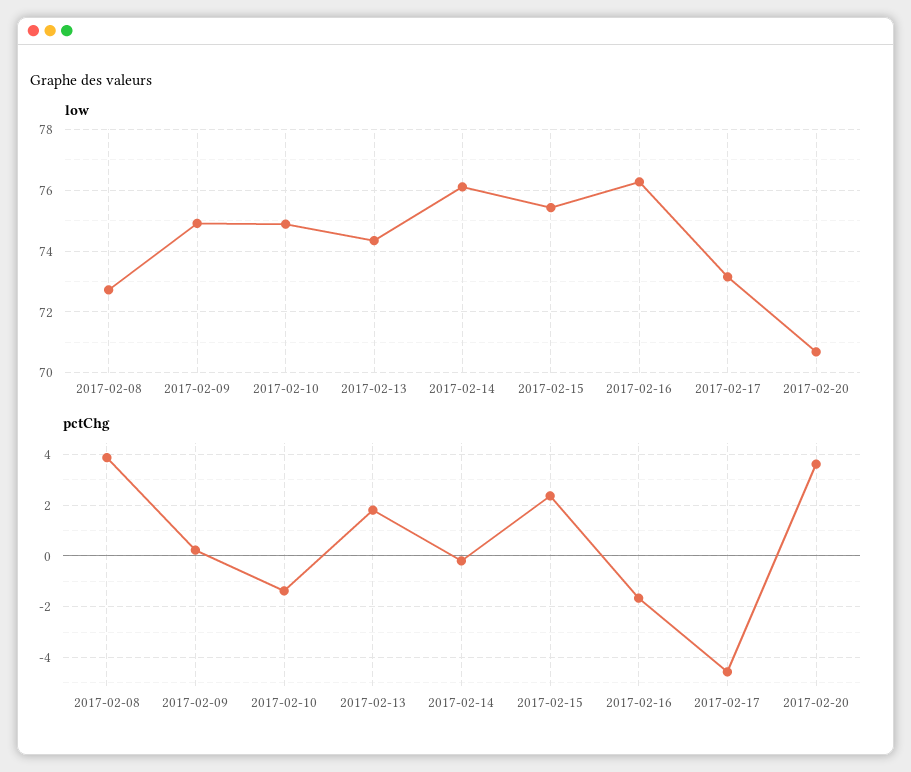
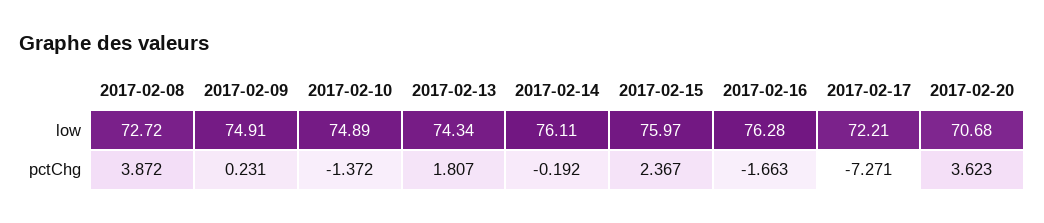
  {
    "low": {
      "2017-02-08": 72.72,
      "2017-02-09": 74.91,
      "2017-02-10": 74.89,
      "2017-02-13": 74.34,
      "2017-02-14": 76.11,
-     "2017-02-15": 75.4,
+     "2017-02-15": 75.97,
      "2017-02-16": 76.28,
-     "2017-02-17": 73.2,
+     "2017-02-17": 72.21,
      "2017-02-20": 70.68
    },
    "pctChg": {
      "2017-02-08": 3.872,
      "2017-02-09": 0.231,
      "2017-02-10": -1.372,
      "2017-02-13": 1.807,
      "2017-02-14": -0.192,
      "2017-02-15": 2.367,
      "2017-02-16": -1.663,
-     "2017-02-17": -4.5,
+     "2017-02-17": -7.271,
      "2017-02-20": 3.623
    }
  }

